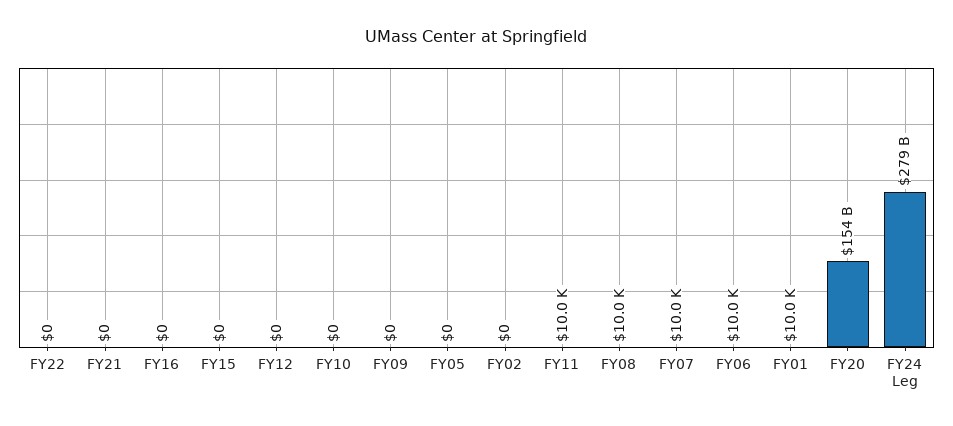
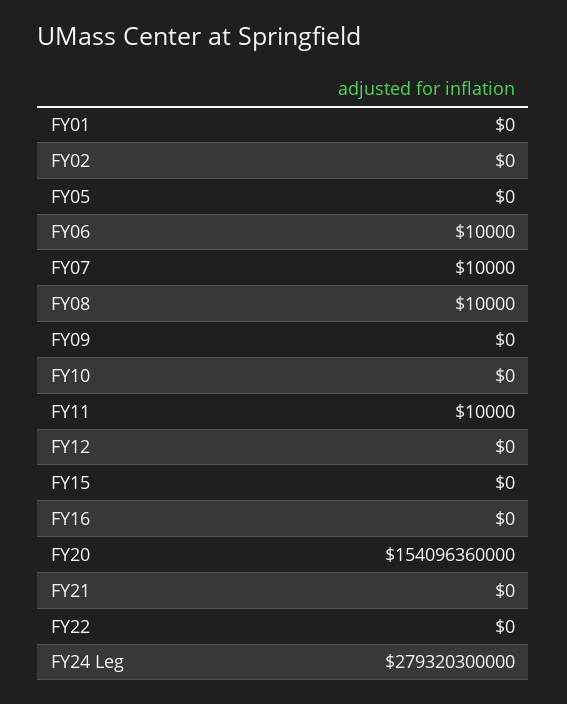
  {
    "FY22": 0,
    "FY21": 0,
    "FY16": 0,
    "FY15": 0,
    "FY12": 0,
    "FY10": 0,
    "FY09": 0,
    "FY05": 0,
    "FY02": 0,
    "FY11": 10000,
    "FY08": 10000,
    "FY07": 10000,
    "FY06": 10000,
-   "FY01": 10000,
+   "FY01": 0,
    "FY20": 154096360000,
    "FY24 Leg": 279320300000
  }

